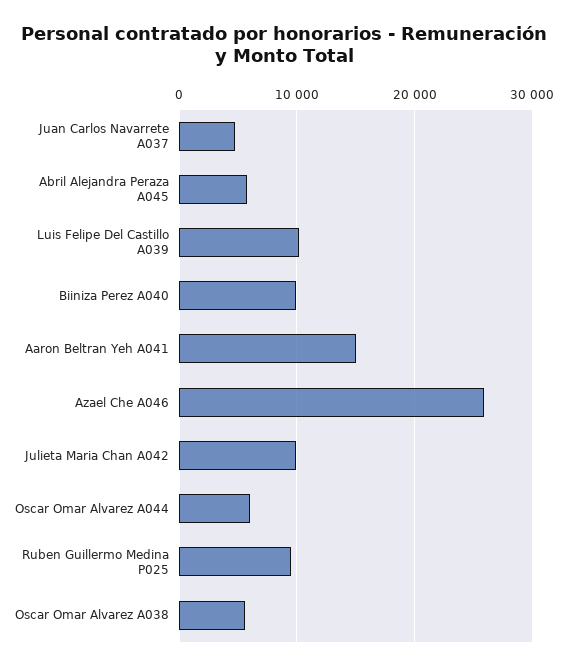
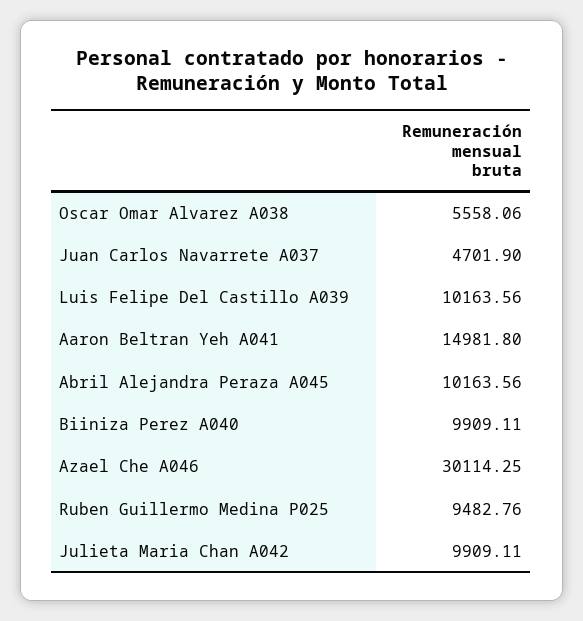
  {
    "Juan Carlos Navarrete A037": 4701.9,
-   "Abril Alejandra Peraza A045": 6000,
+   "Abril Alejandra Peraza A045": 10163.56,
    "Luis Felipe Del Castillo A039": 10163.56,
    "Biiniza Perez A040": 9909.11,
    "Aaron Beltran Yeh A041": 14981.8,
-   "Azael Che A046": 26000,
+   "Azael Che A046": 30114.25,
    "Julieta Maria Chan A042": 9909.11,
-   "Oscar Omar Alvarez A044": 6000,
    "Ruben Guillermo Medina P025": 9482.76,
    "Oscar Omar Alvarez A038": 5558.06
  }

